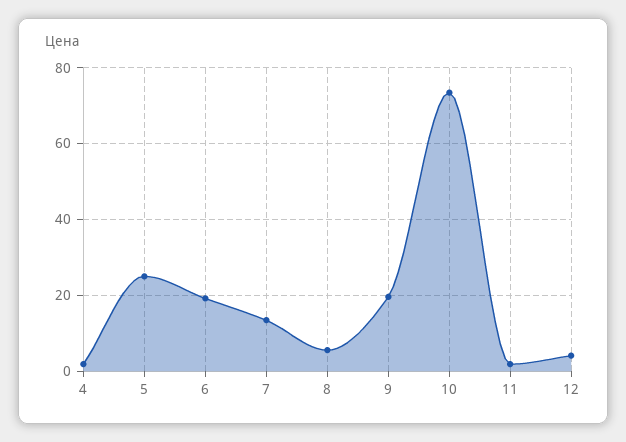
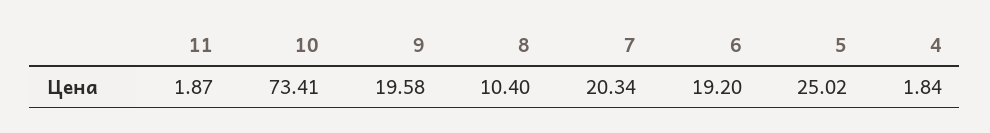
  {
    "4": 1.84,
    "5": 25.02,
    "6": 19.2,
-   "7": 14,
+   "7": 20.34,
-   "8": 6,
+   "8": 10.4,
    "9": 19.58,
    "10": 73.41,
-   "11": 1.87,
+   "11": 1.87
-   "12": 4
  }

